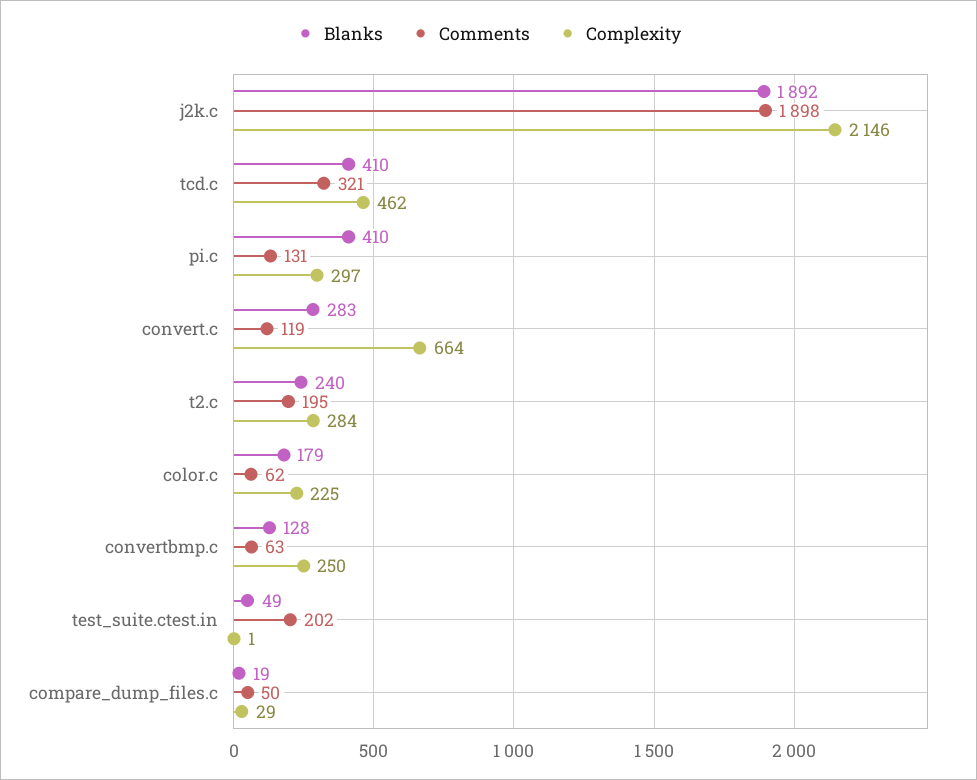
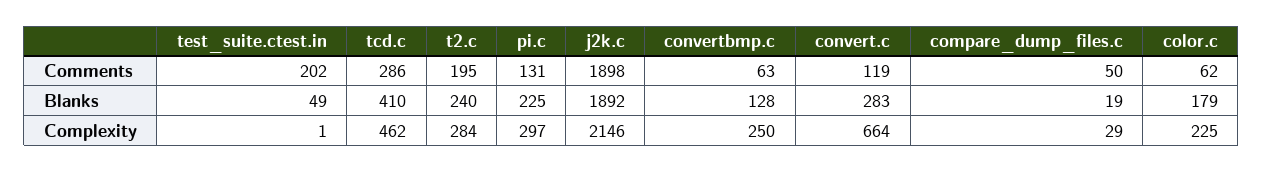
  {
    "Blanks": {
      "j2k.c": 1892,
      "tcd.c": 410,
-     "pi.c": 410,
+     "pi.c": 225,
      "convert.c": 283,
      "t2.c": 240,
      "color.c": 179,
      "convertbmp.c": 128,
      "test_suite.ctest.in": 49,
      "compare_dump_files.c": 19
    },
    "Comments": {
      "j2k.c": 1898,
-     "tcd.c": 321,
+     "tcd.c": 286,
      "pi.c": 131,
      "convert.c": 119,
      "t2.c": 195,
      "color.c": 62,
      "convertbmp.c": 63,
      "test_suite.ctest.in": 202,
      "compare_dump_files.c": 50
    },
    "Complexity": {
      "j2k.c": 2146,
      "tcd.c": 462,
      "pi.c": 297,
      "convert.c": 664,
      "t2.c": 284,
      "color.c": 225,
      "convertbmp.c": 250,
      "test_suite.ctest.in": 1,
      "compare_dump_files.c": 29
    }
  }

